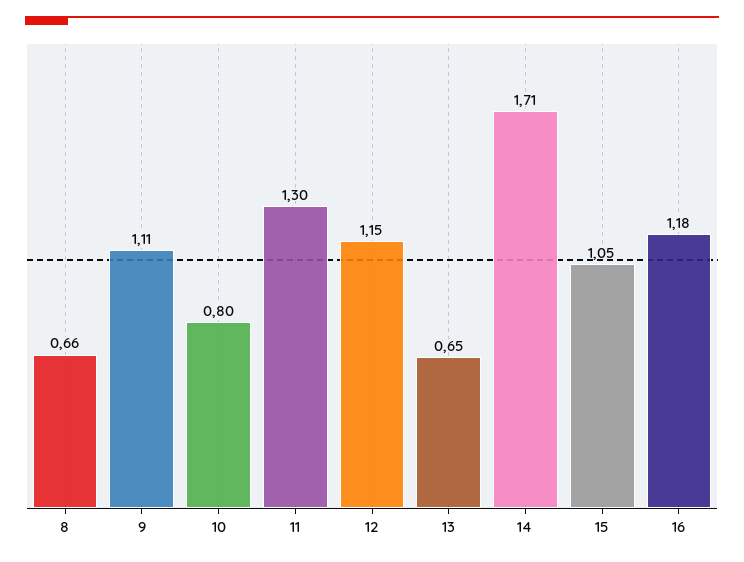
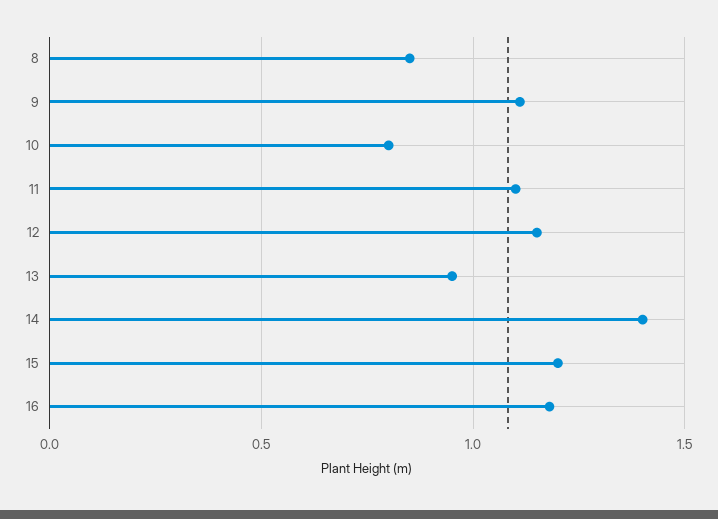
  {
-   "8": 0.66,
+   "8": 0.85,
    "9": 1.11,
    "10": 0.8,
-   "11": 1.3,
+   "11": 1.1,
    "12": 1.15,
-   "13": 0.65,
+   "13": 0.95,
-   "14": 1.71,
+   "14": 1.4,
-   "15": 1.05,
+   "15": 1.2,
    "16": 1.18
  }

